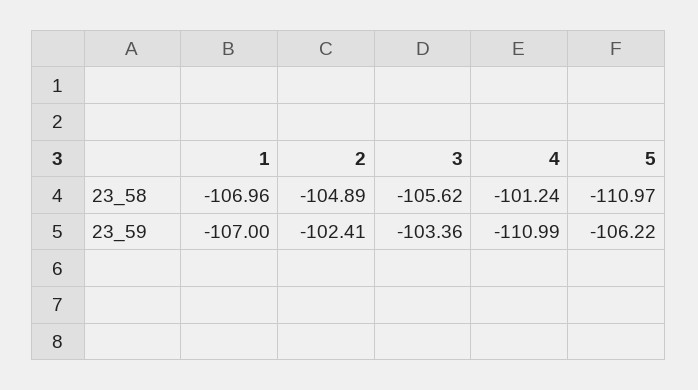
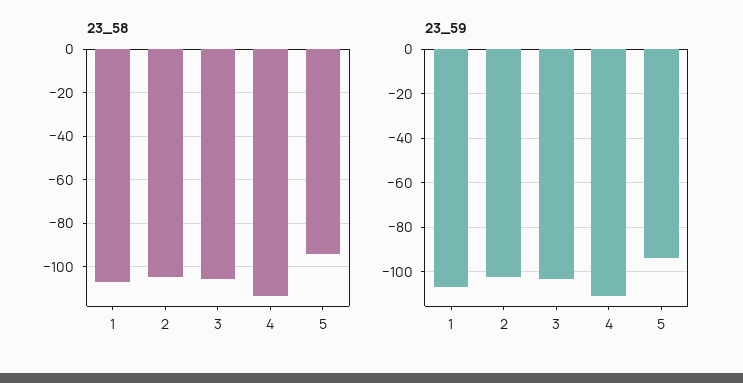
  {
    "23_58": {
      "1": -106.96,
      "2": -104.89,
      "3": -105.62,
-     "4": -101.24,
+     "4": -115,
-     "5": -110.97
+     "5": -95
    },
    "23_59": {
      "1": -107,
      "2": -102.41,
      "3": -103.36,
      "4": -110.99,
-     "5": -106.22
+     "5": -95
    }
  }

